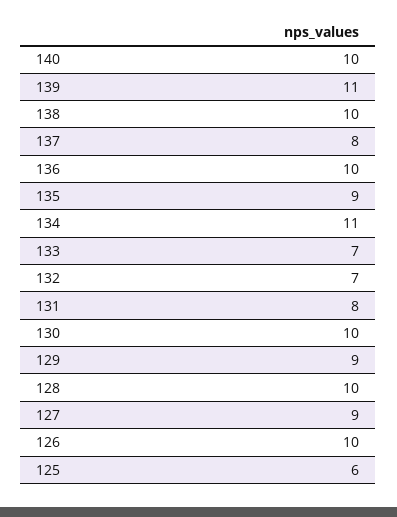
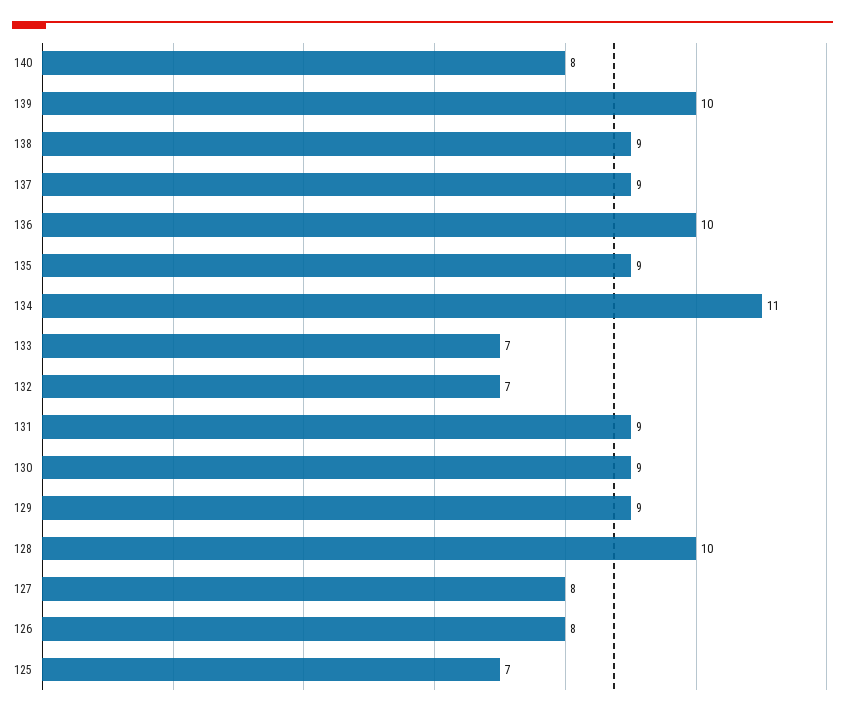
  {
-   "140": 10,
+   "140": 8,
-   "139": 11,
+   "139": 10,
-   "138": 10,
+   "138": 9,
-   "137": 8,
+   "137": 9,
    "136": 10,
    "135": 9,
    "134": 11,
    "133": 7,
    "132": 7,
-   "131": 8,
+   "131": 9,
-   "130": 10,
+   "130": 9,
    "129": 9,
    "128": 10,
-   "127": 9,
+   "127": 8,
-   "126": 10,
+   "126": 8,
-   "125": 6
+   "125": 7
  }

